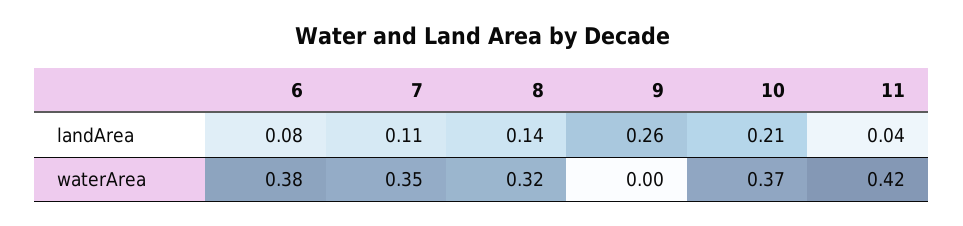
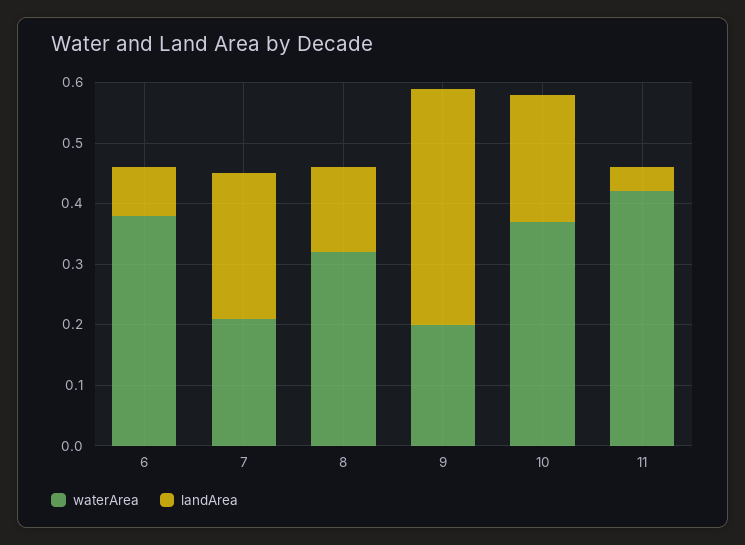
  {
    "landArea": {
      "6": 0.08,
-     "7": 0.11,
+     "7": 0.25,
      "8": 0.14,
-     "9": 0.26,
+     "9": 0.4,
      "10": 0.21,
      "11": 0.04
    },
    "waterArea": {
      "6": 0.38,
-     "7": 0.35,
+     "7": 0.2,
      "8": 0.32,
-     "9": 0,
+     "9": 0.2,
      "10": 0.37,
      "11": 0.42
    }
  }

